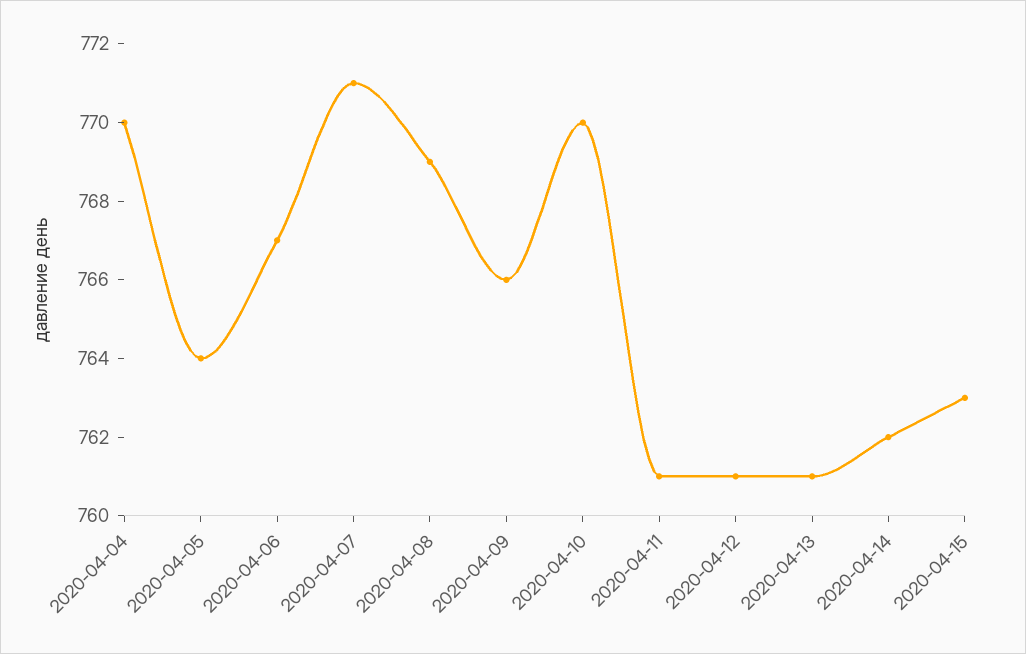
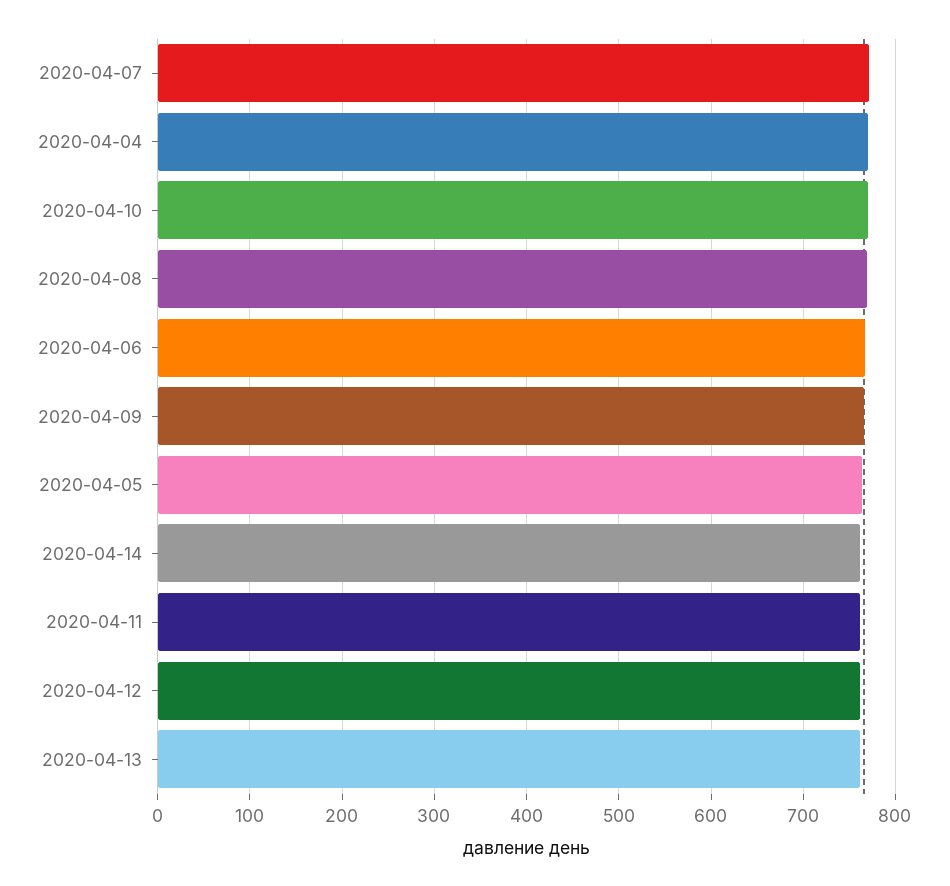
  {
    "2020-04-04": 770,
    "2020-04-05": 764,
    "2020-04-06": 767,
    "2020-04-07": 771,
    "2020-04-08": 769,
    "2020-04-09": 766,
    "2020-04-10": 770,
    "2020-04-11": 761,
    "2020-04-12": 761,
    "2020-04-13": 761,
-   "2020-04-14": 762,
+   "2020-04-14": 762
-   "2020-04-15": 763
  }

